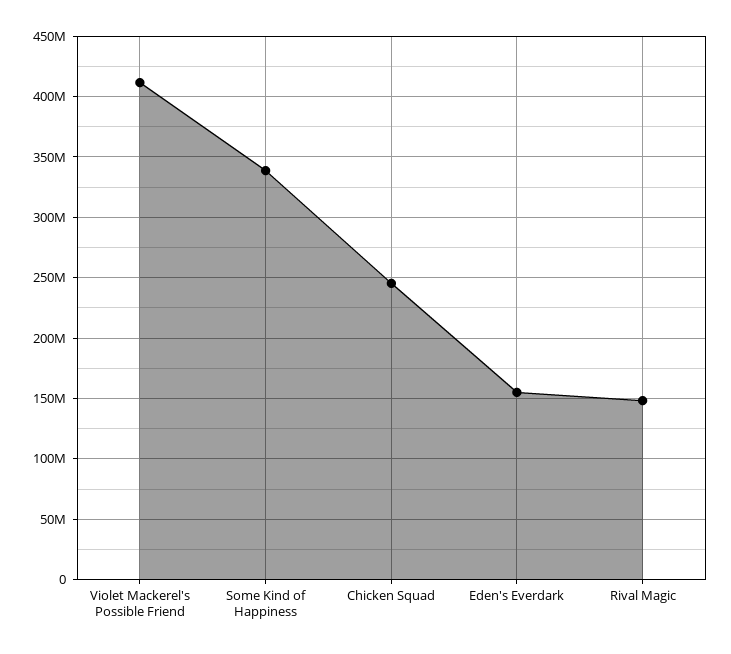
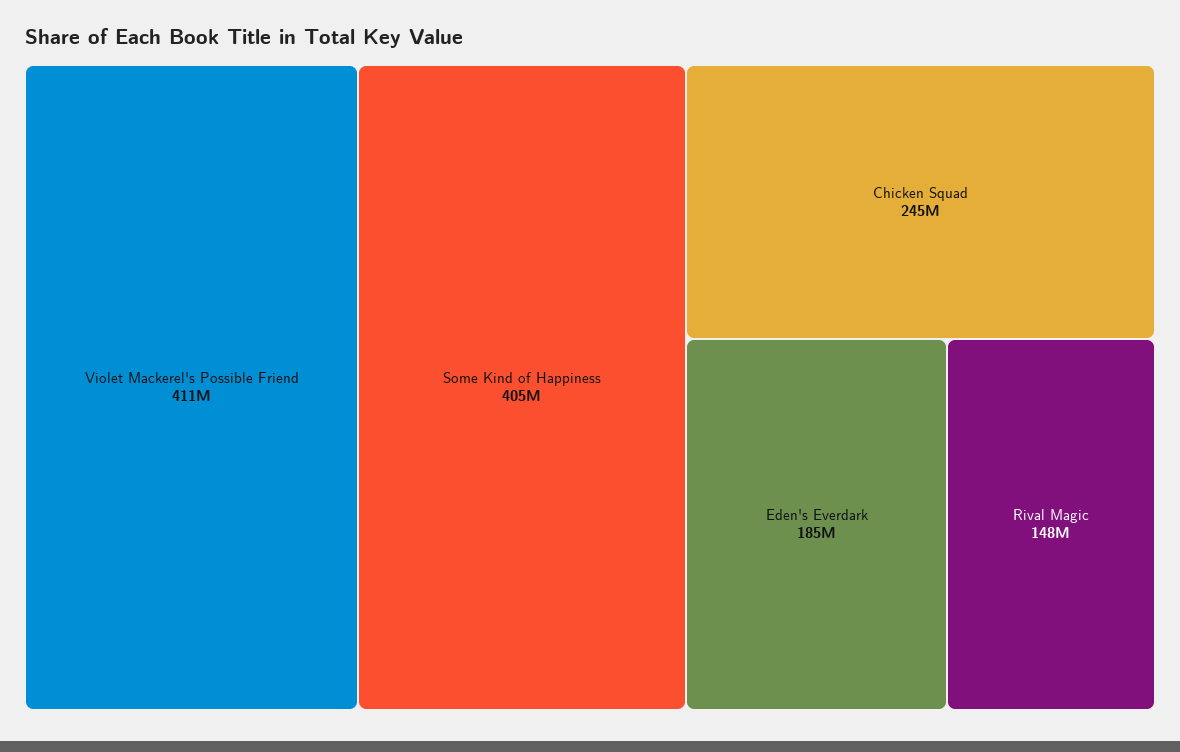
  {
    "Violet Mackerel's Possible Friend": 411000000,
-   "Some Kind of Happiness": 340000000,
+   "Some Kind of Happiness": 405000000,
    "Chicken Squad": 245000000,
-   "Eden's Everdark": 155000000,
+   "Eden's Everdark": 185000000,
    "Rival Magic": 148000000
  }

